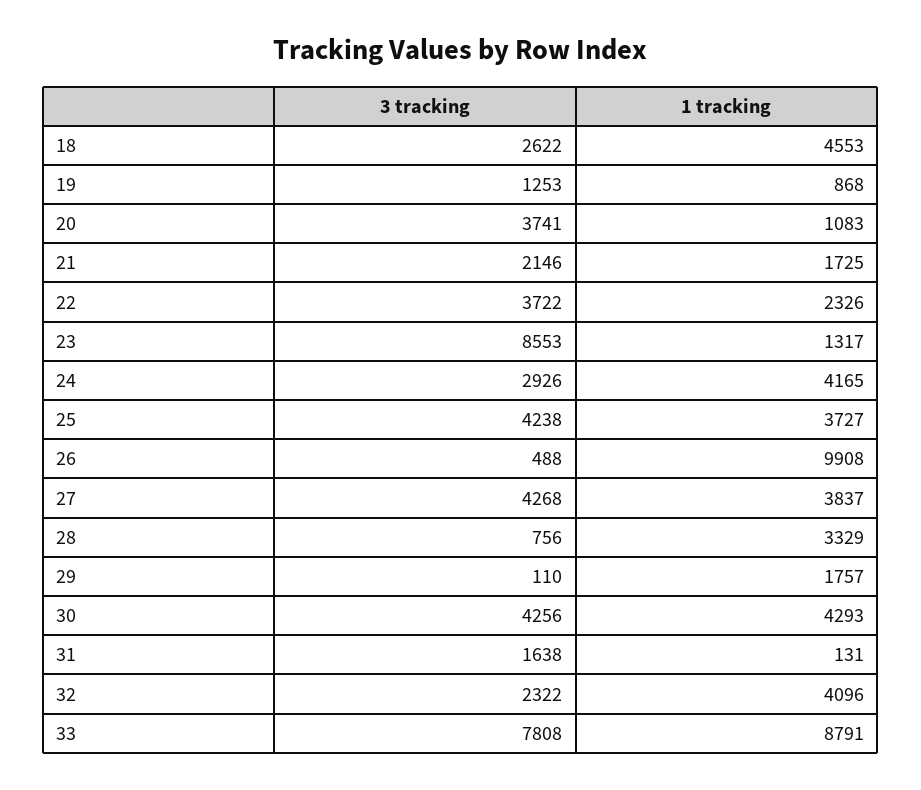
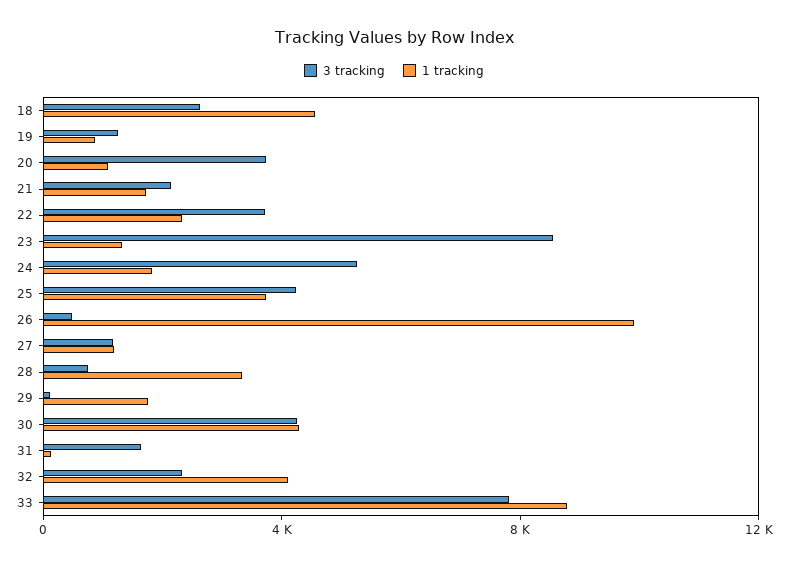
  {
    "3 tracking": {
      "18": 2622,
      "19": 1253,
      "20": 3741,
      "21": 2146,
      "22": 3722,
      "23": 8553,
-     "24": 2926,
+     "24": 5000,
      "25": 4238,
      "26": 488,
-     "27": 4268,
+     "27": 1000,
      "28": 756,
      "29": 110,
      "30": 4256,
      "31": 1638,
      "32": 2322,
      "33": 7808
    },
    "1 tracking": {
      "18": 4553,
      "19": 868,
      "20": 1083,
      "21": 1725,
      "22": 2326,
      "23": 1317,
-     "24": 4165,
+     "24": 2000,
      "25": 3727,
      "26": 9908,
-     "27": 3837,
+     "27": 1000,
      "28": 3329,
      "29": 1757,
      "30": 4293,
      "31": 131,
      "32": 4096,
      "33": 8791
    }
  }

